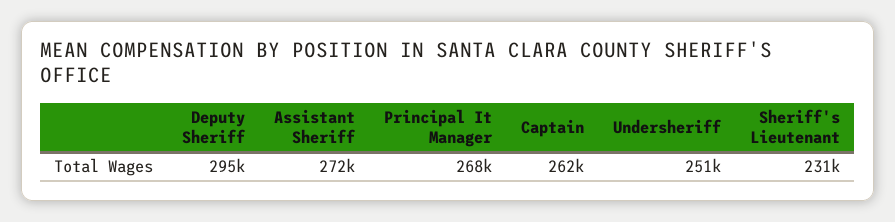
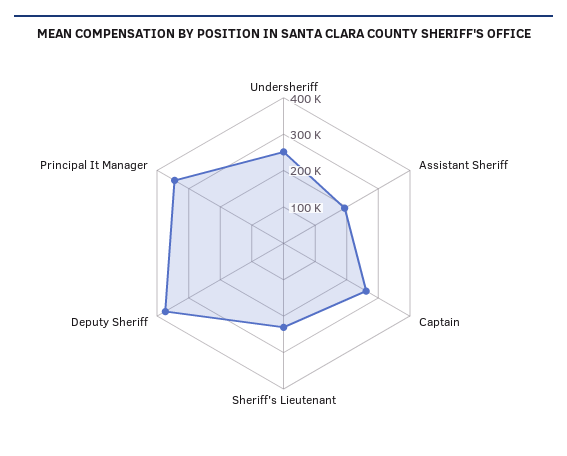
  {
-   "Deputy Sheriff": 295000,
+   "Deputy Sheriff": 375000,
-   "Assistant Sheriff": 272000,
+   "Assistant Sheriff": 200000,
-   "Principal It Manager": 268000,
+   "Principal It Manager": 350000,
    "Captain": 262000,
    "Undersheriff": 251000,
    "Sheriff's Lieutenant": 231000
  }

